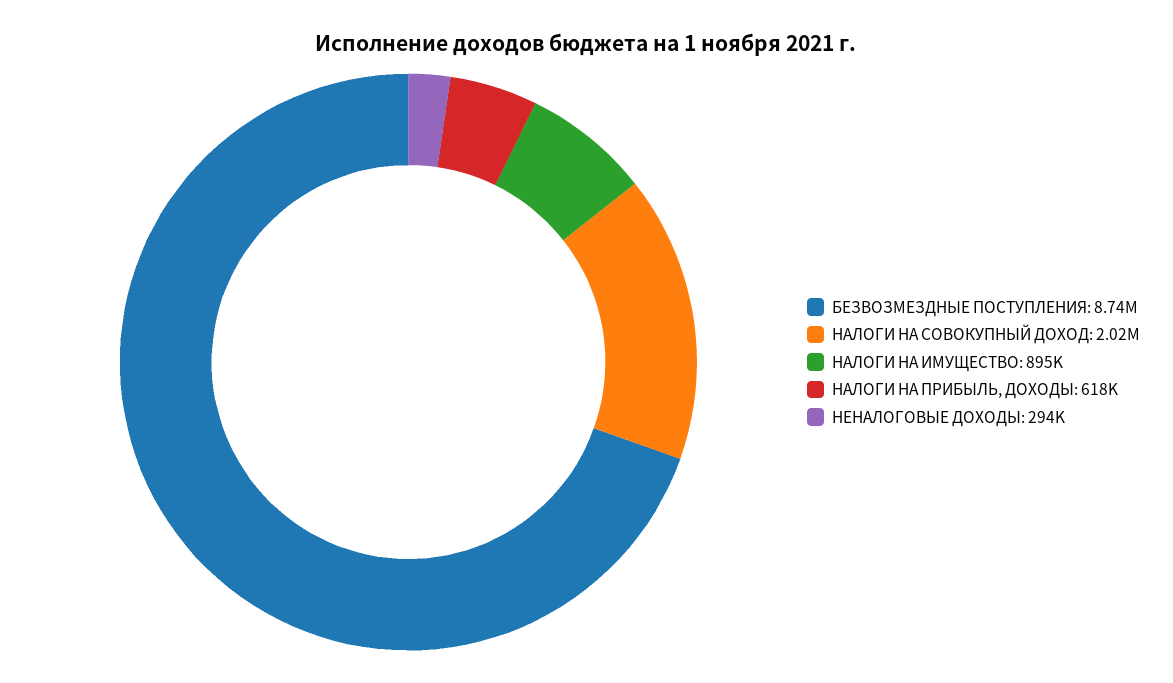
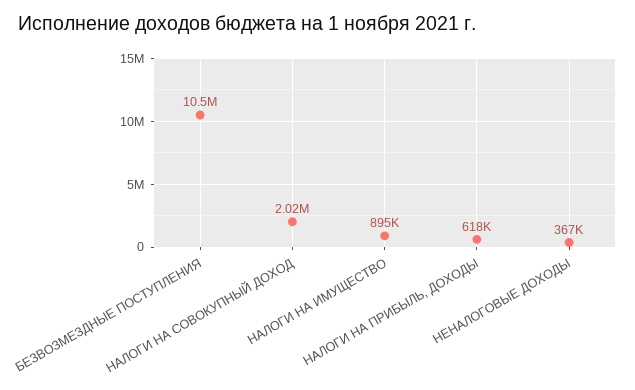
  {
-   "БЕЗВОЗМЕЗДНЫЕ ПОСТУПЛЕНИЯ": 8740000,
+   "БЕЗВОЗМЕЗДНЫЕ ПОСТУПЛЕНИЯ": 10500000,
    "НАЛОГИ НА СОВОКУПНЫЙ ДОХОД": 2020000,
    "НАЛОГИ НА ИМУЩЕСТВО": 895000,
    "НАЛОГИ НА ПРИБЫЛЬ, ДОХОДЫ": 618000,
-   "НЕНАЛОГОВЫЕ ДОХОДЫ": 294000
+   "НЕНАЛОГОВЫЕ ДОХОДЫ": 367000
  }

